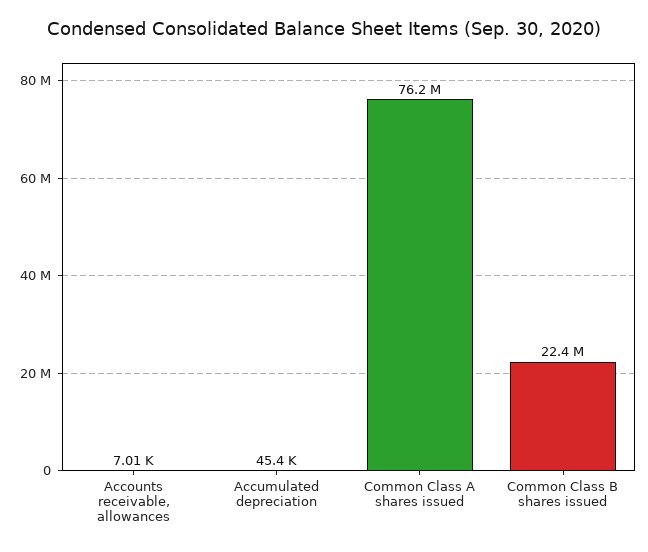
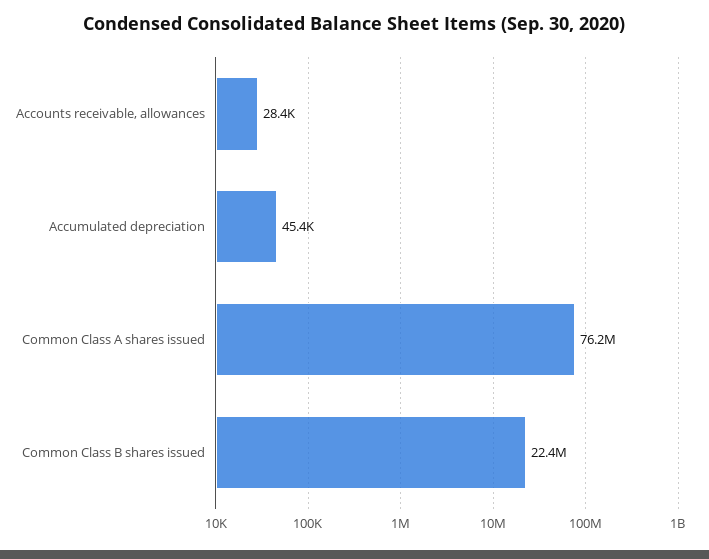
  {
-   "Accounts receivable, allowances": 7010,
+   "Accounts receivable, allowances": 28400,
    "Accumulated depreciation": 45400,
    "Common Class A shares issued": 76200000,
    "Common Class B shares issued": 22400000
  }

